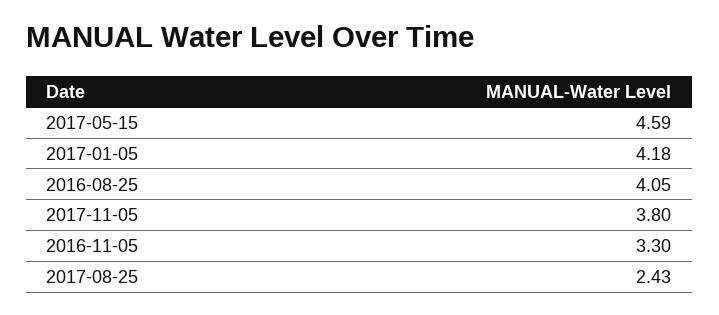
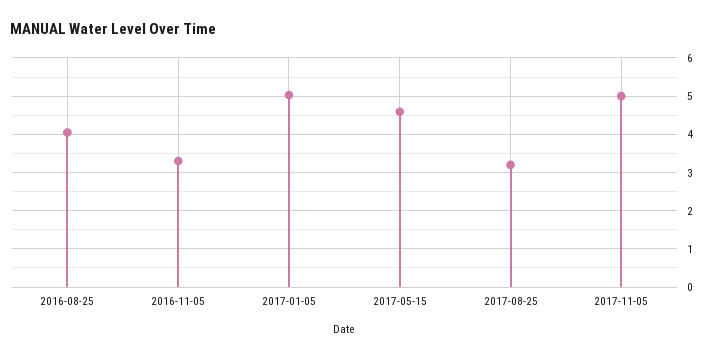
  {
    "2017-05-15": 4.59,
-   "2017-01-05": 4.18,
+   "2017-01-05": 5,
    "2016-08-25": 4.05,
-   "2017-11-05": 3.8,
+   "2017-11-05": 5,
    "2016-11-05": 3.3,
-   "2017-08-25": 2.43
+   "2017-08-25": 3.2
  }

